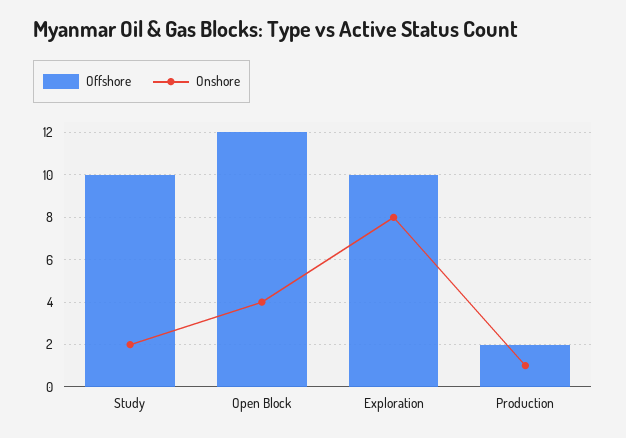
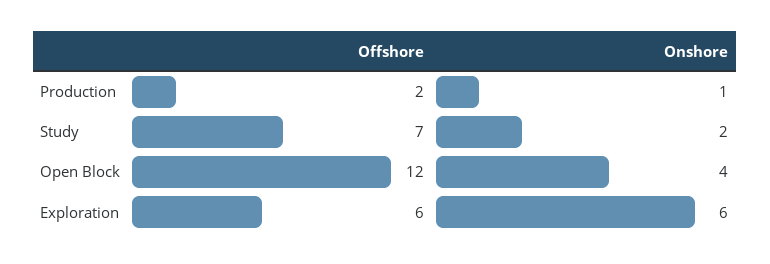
  {
    "Offshore": {
-     "Study": 10,
+     "Study": 7,
      "Open Block": 12,
-     "Exploration": 10,
+     "Exploration": 6,
      "Production": 2
    },
    "Onshore": {
      "Study": 2,
      "Open Block": 4,
-     "Exploration": 8,
+     "Exploration": 6,
      "Production": 1
    }
  }

